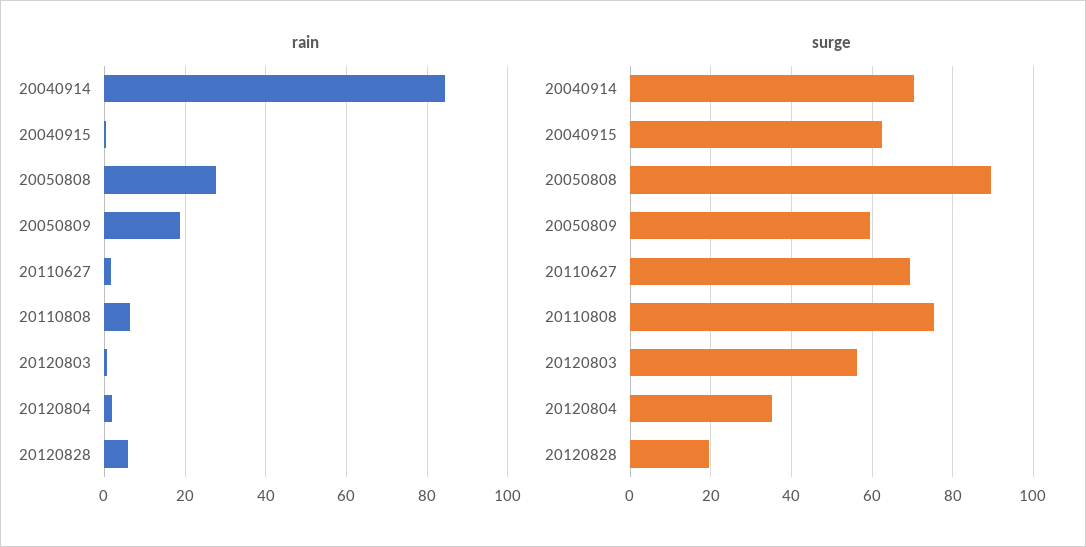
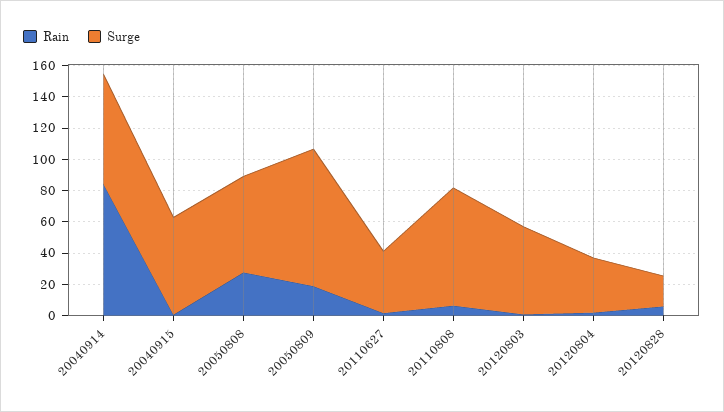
  {
    "rain": {
      "20040914": 84,
      "20040915": 0,
      "20050808": 28,
      "20050809": 18,
      "20110627": 2,
      "20110808": 6,
      "20120803": 0,
      "20120804": 2,
      "20120828": 6
    },
    "surge": {
      "20040914": 70,
      "20040915": 62,
-     "20050808": 90,
+     "20050808": 60,
-     "20050809": 60,
+     "20050809": 90,
-     "20110627": 70,
+     "20110627": 40,
      "20110808": 76,
      "20120803": 56,
      "20120804": 36,
      "20120828": 20
    }
  }

